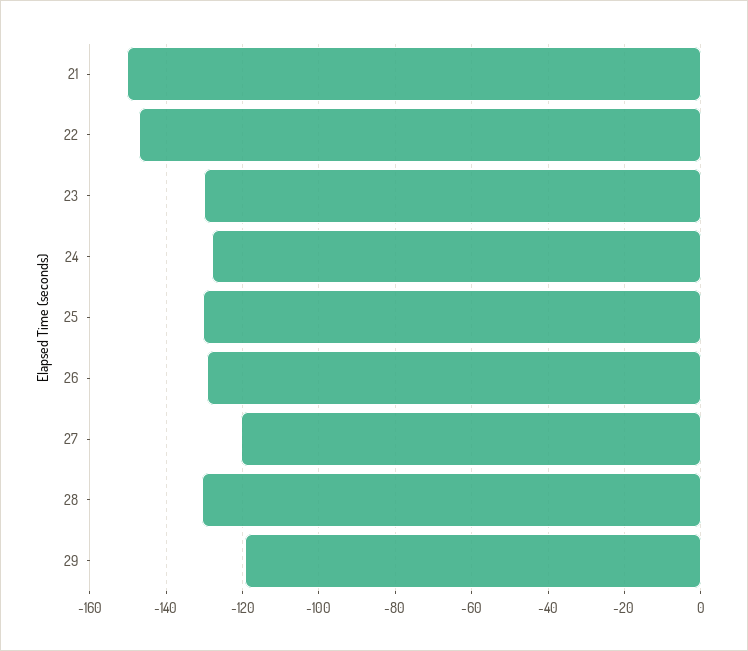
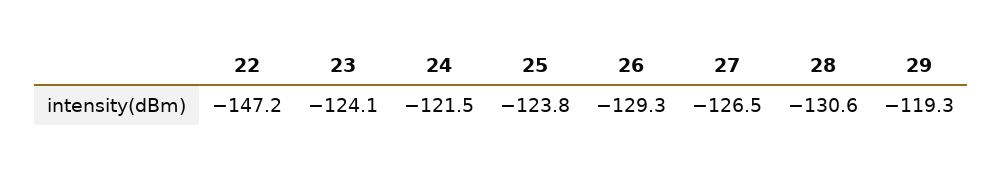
  {
-   "21": -150,
    "22": -147.2,
-   "23": -130,
+   "23": -124.1,
-   "24": -128,
+   "24": -121.5,
-   "25": -130,
+   "25": -123.8,
    "26": -129.3,
-   "27": -120,
+   "27": -126.5,
    "28": -130.6,
    "29": -119.3
  }

